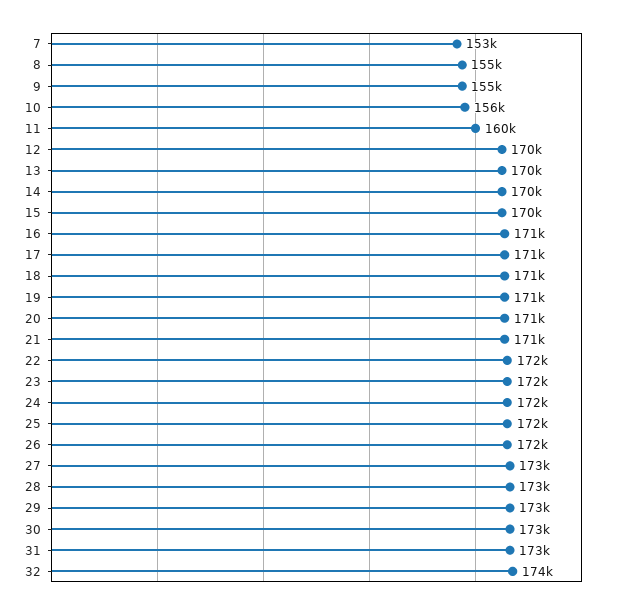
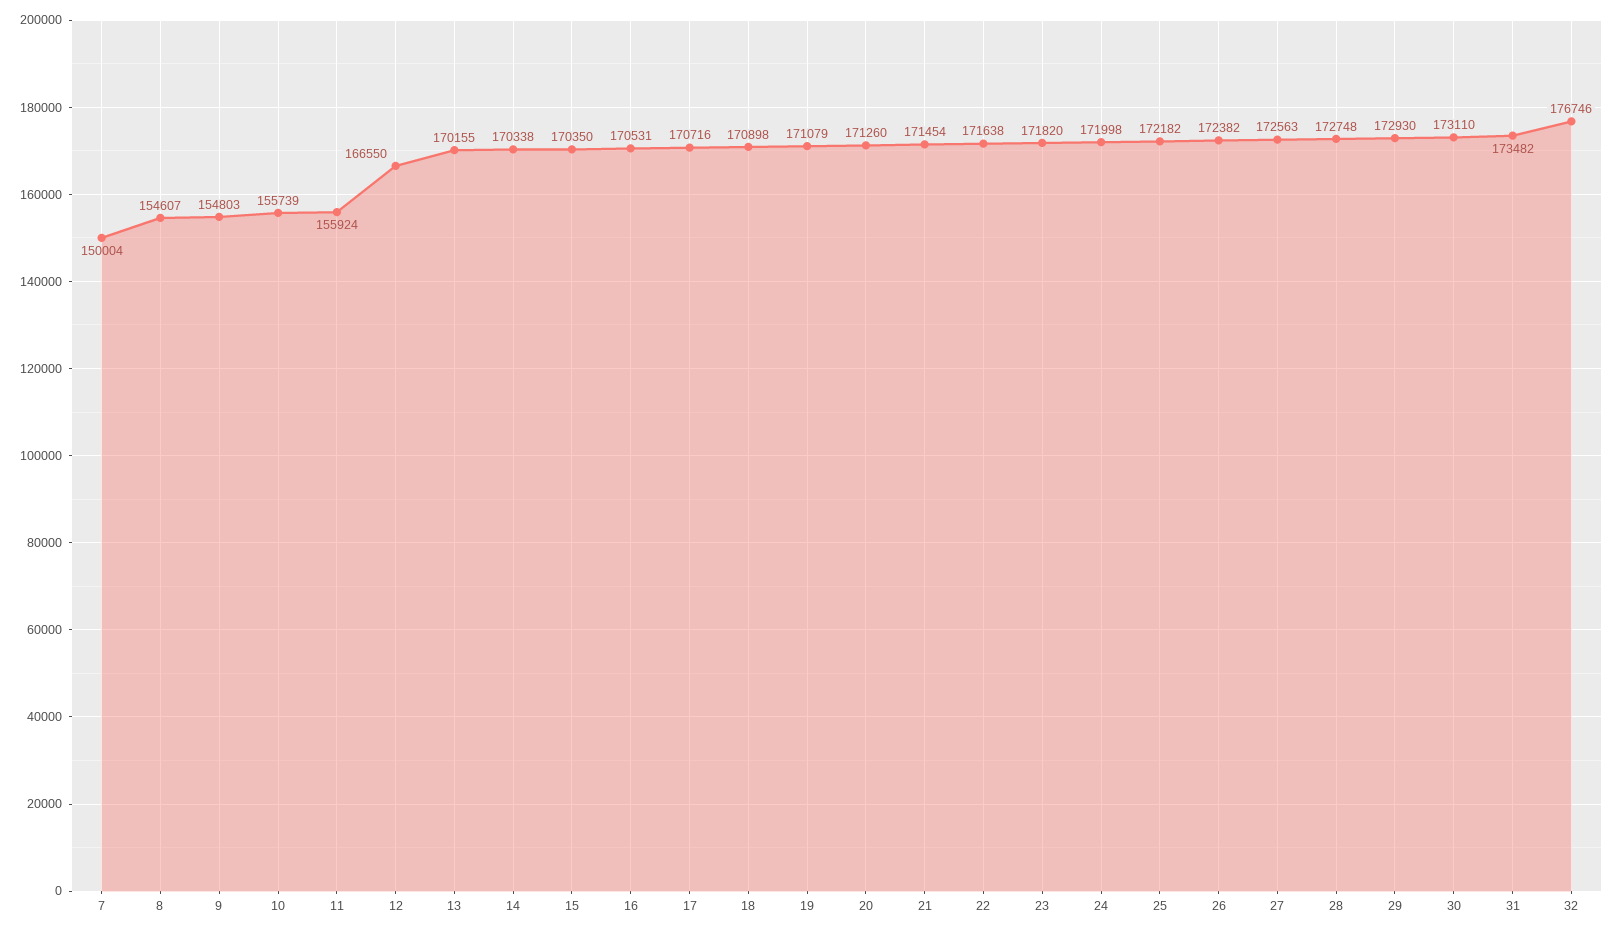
  {
-   "7": 153000,
+   "7": 150004,
    "8": 154607,
    "9": 154803,
    "10": 155739,
-   "11": 160000,
+   "11": 155924,
-   "12": 170000,
+   "12": 166550,
    "13": 170155,
    "14": 170338,
    "15": 170350,
    "16": 170531,
    "17": 170716,
    "18": 170898,
    "19": 171079,
    "20": 171260,
    "21": 171454,
    "22": 171638,
    "23": 171820,
    "24": 171998,
    "25": 172182,
    "26": 172382,
    "27": 172563,
    "28": 172748,
    "29": 172930,
    "30": 173110,
    "31": 173482,
-   "32": 174000
+   "32": 176746
  }

